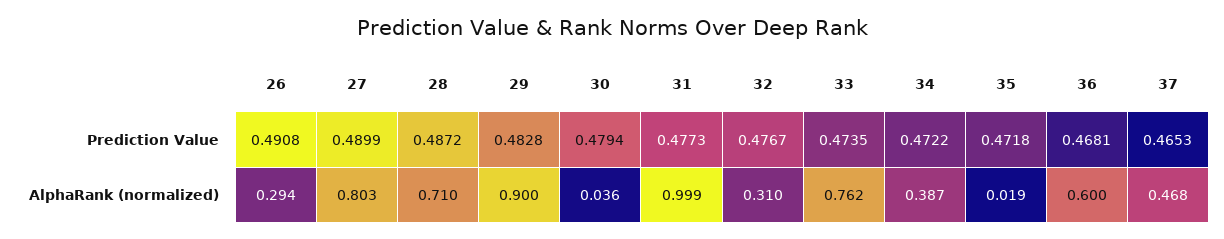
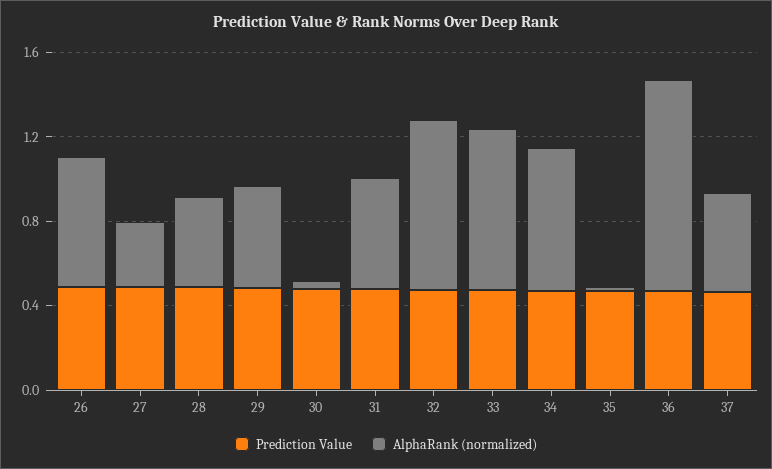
  {
    "Prediction Value": {
      "26": 0.4908,
      "27": 0.4899,
      "28": 0.4872,
      "29": 0.4828,
      "30": 0.4794,
      "31": 0.4773,
      "32": 0.4767,
      "33": 0.4735,
      "34": 0.4722,
      "35": 0.4718,
      "36": 0.4681,
      "37": 0.4653
    },
    "AlphaRank (normalized)": {
-     "26": 0.294,
+     "26": 0.6,
-     "27": 0.803,
+     "27": 0.3,
-     "28": 0.71,
+     "28": 0.4,
-     "29": 0.9,
+     "29": 0.5,
      "30": 0.036,
-     "31": 0.999,
+     "31": 0.5,
-     "32": 0.31,
+     "32": 0.8,
      "33": 0.762,
-     "34": 0.387,
+     "34": 0.7,
      "35": 0.019,
-     "36": 0.6,
+     "36": 1,
      "37": 0.468
    }
  }

